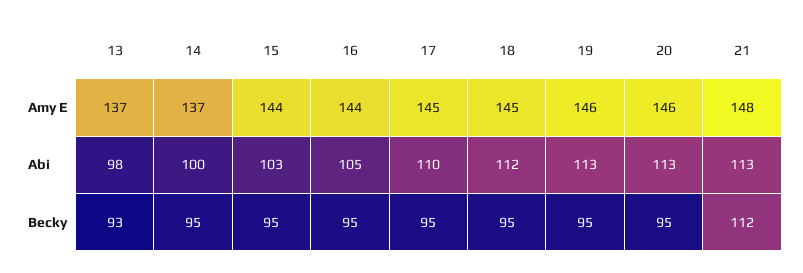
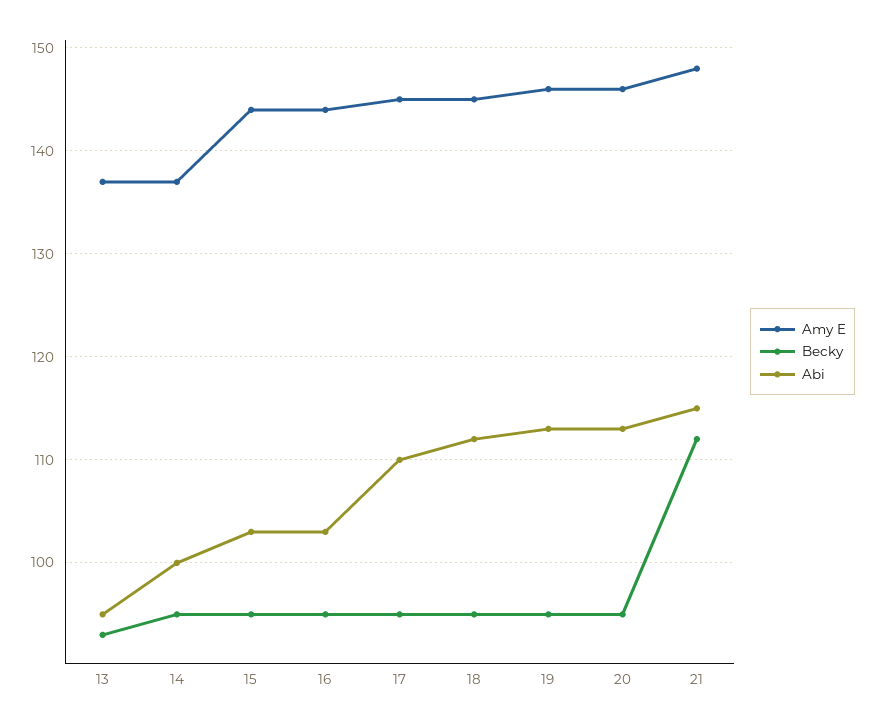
  {
    "Amy E": {
      "13": 137,
      "14": 137,
      "15": 144,
      "16": 144,
      "17": 145,
      "18": 145,
      "19": 146,
      "20": 146,
      "21": 148
    },
    "Abi": {
-     "13": 98,
+     "13": 95,
      "14": 100,
      "15": 103,
-     "16": 105,
+     "16": 103,
      "17": 110,
      "18": 112,
      "19": 113,
      "20": 113,
-     "21": 113
+     "21": 115
    },
    "Becky": {
      "13": 93,
      "14": 95,
      "15": 95,
      "16": 95,
      "17": 95,
      "18": 95,
      "19": 95,
      "20": 95,
      "21": 112
    }
  }

